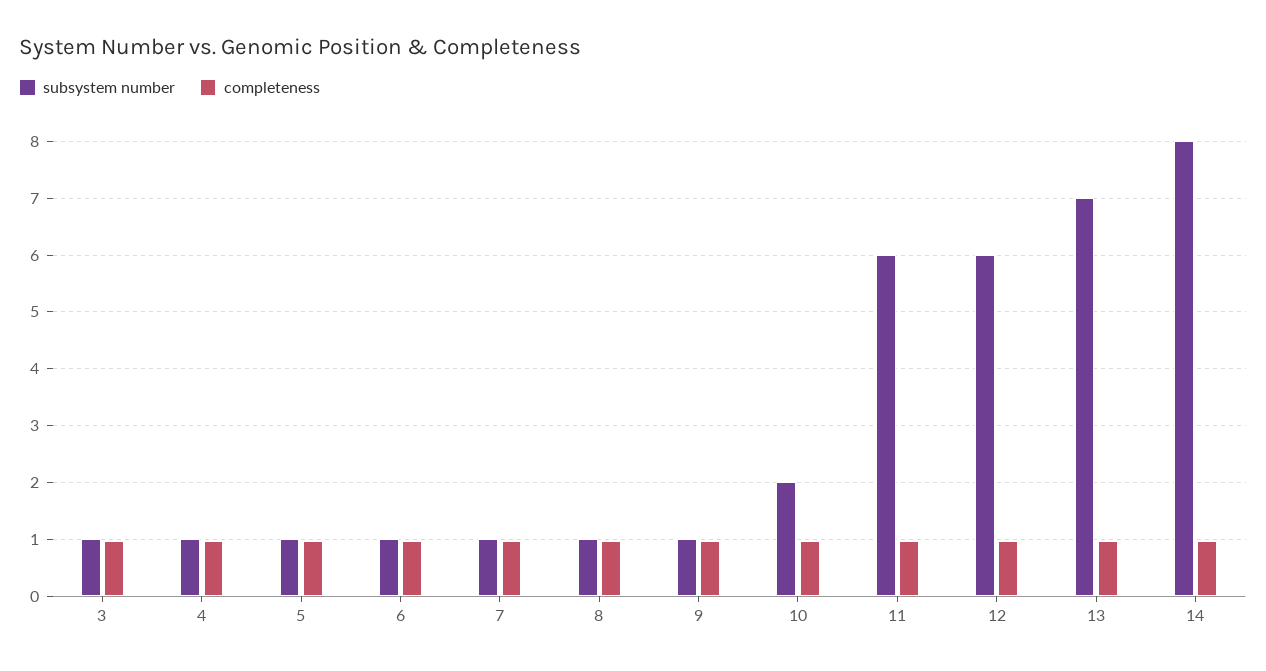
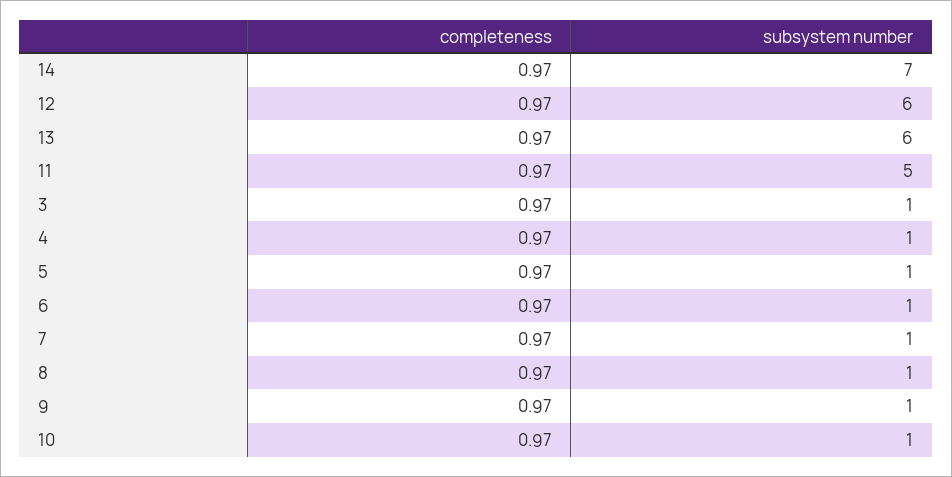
  {
    "subsystem number": {
      "3": 1,
      "4": 1,
      "5": 1,
      "6": 1,
      "7": 1,
      "8": 1,
      "9": 1,
-     "10": 2,
+     "10": 1,
-     "11": 6,
+     "11": 5,
      "12": 6,
-     "13": 7,
+     "13": 6,
-     "14": 8
+     "14": 7
    },
    "completeness": {
      "3": 0.97,
      "4": 0.97,
      "5": 0.97,
      "6": 0.97,
      "7": 0.97,
      "8": 0.97,
      "9": 0.97,
      "10": 0.97,
      "11": 0.97,
      "12": 0.97,
      "13": 0.97,
      "14": 0.97
    }
  }

